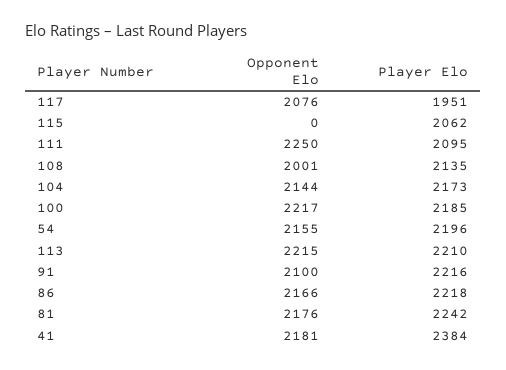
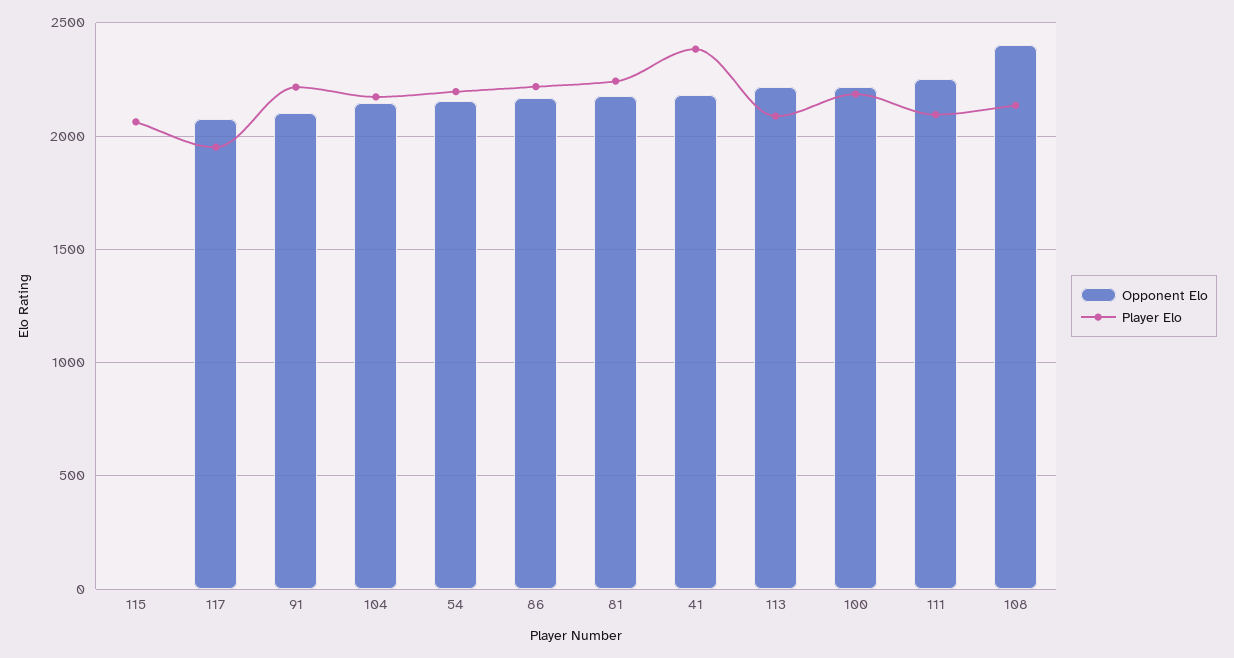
  {
    "Opponent Elo": {
      "117": 2076,
      "115": 0,
      "111": 2250,
-     "108": 2001,
+     "108": 2400,
      "104": 2144,
      "100": 2217,
      "54": 2155,
      "113": 2215,
      "91": 2100,
      "86": 2166,
      "81": 2176,
      "41": 2181
    },
    "Player Elo": {
      "117": 1951,
      "115": 2062,
      "111": 2095,
      "108": 2135,
      "104": 2173,
      "100": 2185,
      "54": 2196,
-     "113": 2210,
+     "113": 2100,
      "91": 2216,
      "86": 2218,
      "81": 2242,
      "41": 2384
    }
  }

